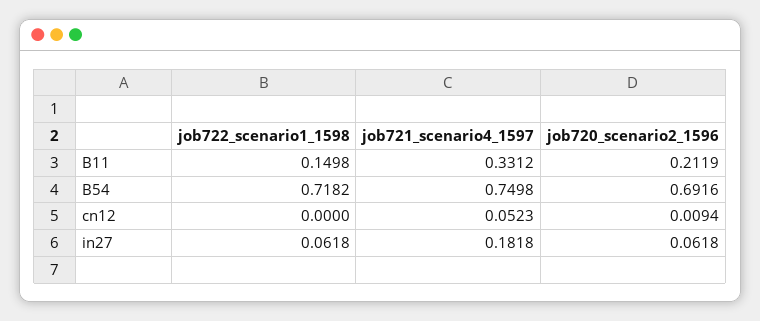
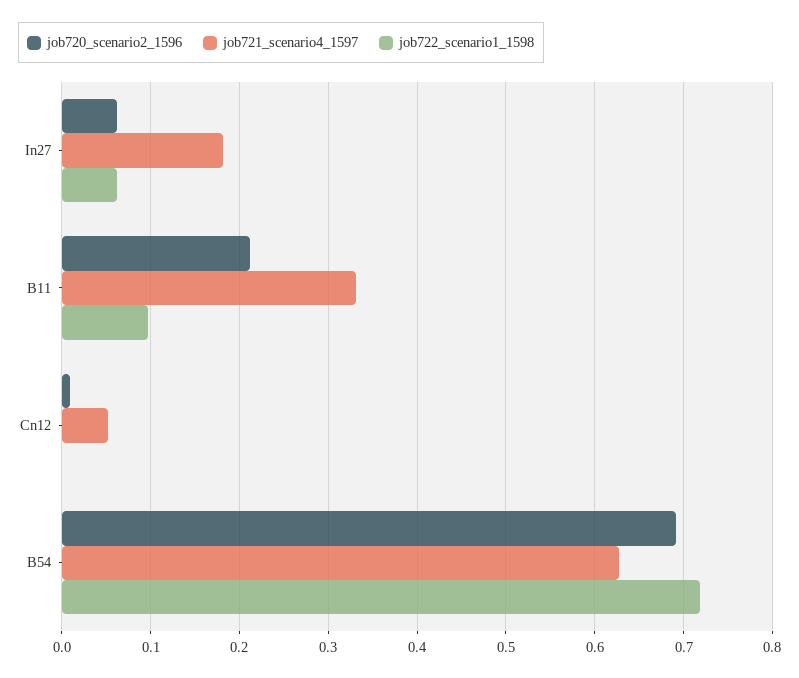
  {
    "job722_scenario1_1598": {
-     "B11": 0.1498,
+     "B11": 0.1,
      "B54": 0.7182,
      "cn12": 0,
      "in27": 0.0618
    },
    "job721_scenario4_1597": {
      "B11": 0.3312,
-     "B54": 0.7498,
+     "B54": 0.63,
      "cn12": 0.0523,
      "in27": 0.1818
    },
    "job720_scenario2_1596": {
      "B11": 0.2119,
      "B54": 0.6916,
      "cn12": 0.0094,
      "in27": 0.0618
    }
  }

